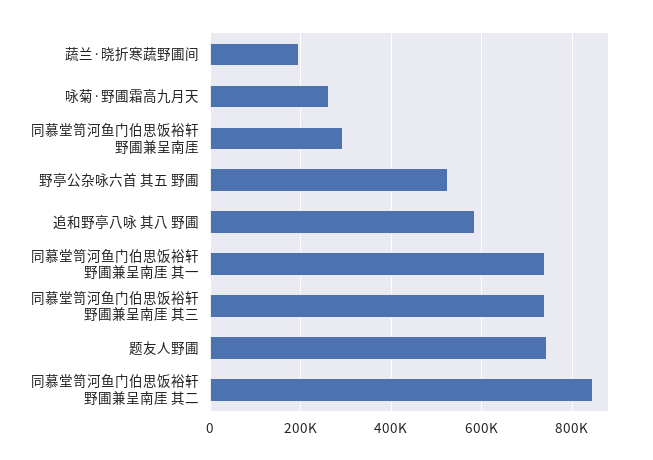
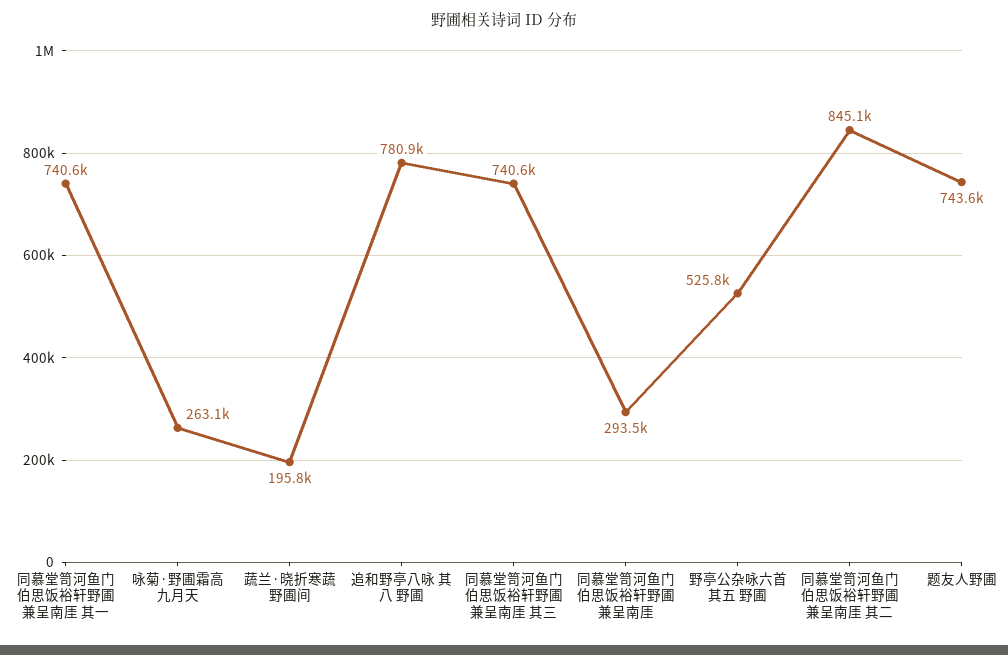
  {
    "蔬兰·晓折寒蔬野圃间": 195800,
    "咏菊·野圃霜高九月天": 263100,
    "同慕堂笥河鱼门伯思饭裕轩野圃兼呈南厓": 293500,
    "野亭公杂咏六首 其五 野圃": 525800,
-   "追和野亭八咏 其八 野圃": 580000,
+   "追和野亭八咏 其八 野圃": 780900,
    "同慕堂笥河鱼门伯思饭裕轩野圃兼呈南厓 其一": 740600,
    "同慕堂笥河鱼门伯思饭裕轩野圃兼呈南厓 其三": 740600,
    "题友人野圃": 743600,
    "同慕堂笥河鱼门伯思饭裕轩野圃兼呈南厓 其二": 845100
  }

